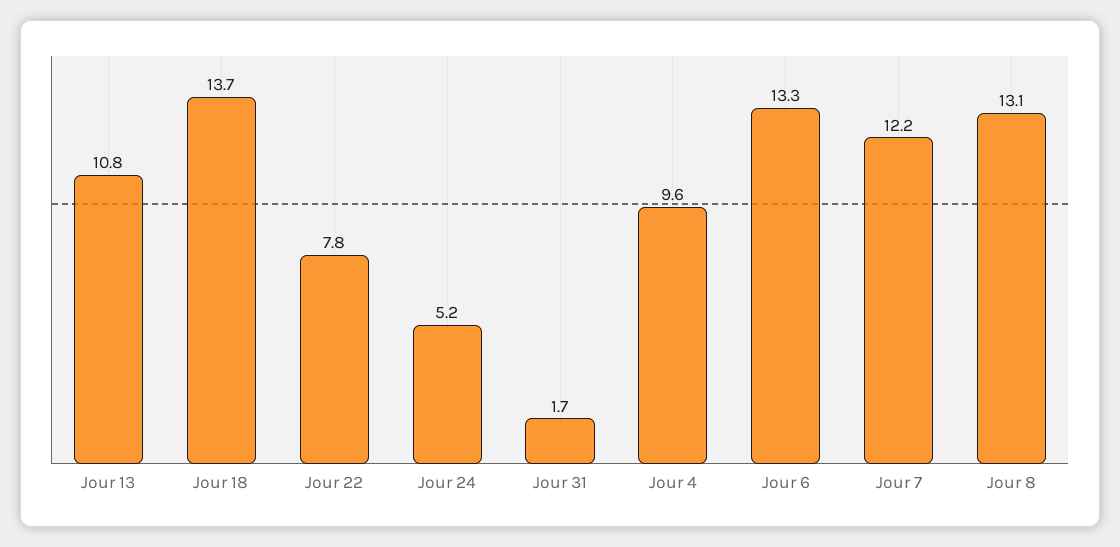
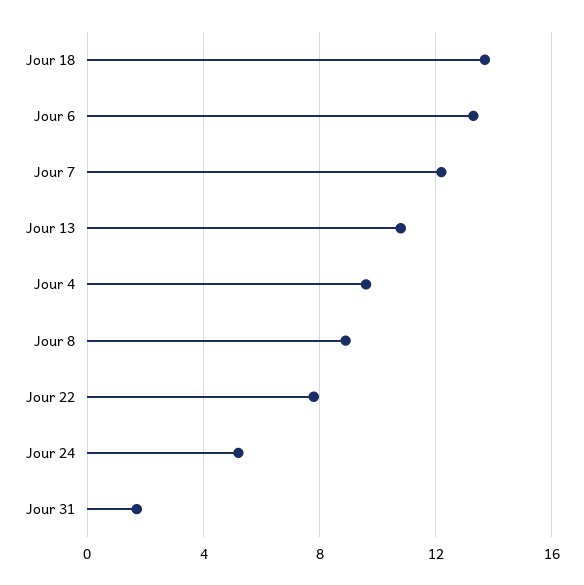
  {
    "Jour 13": 10.8,
    "Jour 18": 13.7,
    "Jour 22": 7.8,
    "Jour 24": 5.2,
    "Jour 31": 1.7,
    "Jour 4": 9.6,
    "Jour 6": 13.3,
    "Jour 7": 12.2,
-   "Jour 8": 13.1
+   "Jour 8": 9
  }

